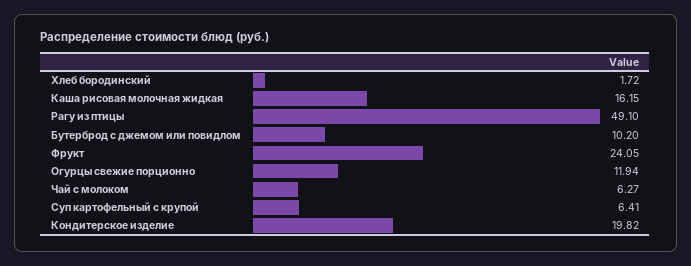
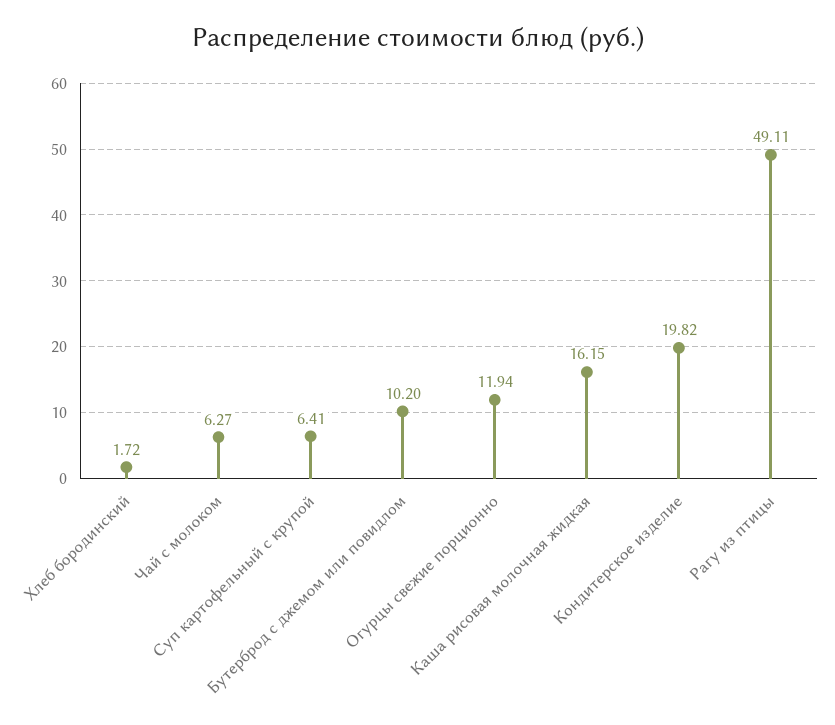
  {
    "Хлеб бородинский": 1.72,
    "Каша рисовая молочная жидкая": 16.15,
-   "Рагу из птицы": 49.1,
+   "Рагу из птицы": 49.11,
    "Бутерброд с джемом или повидлом": 10.2,
-   "Фрукт": 24.05,
    "Огурцы свежие порционно": 11.94,
    "Чай с молоком": 6.27,
    "Суп картофельный с крупой": 6.41,
    "Кондитерское изделие": 19.82
  }

